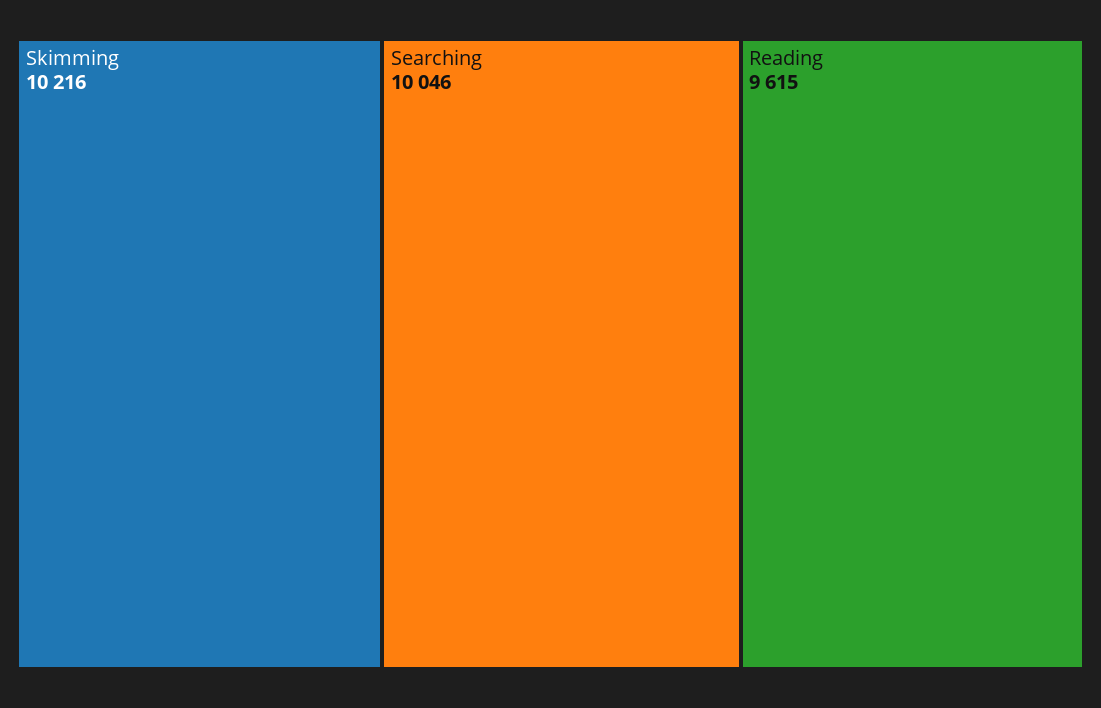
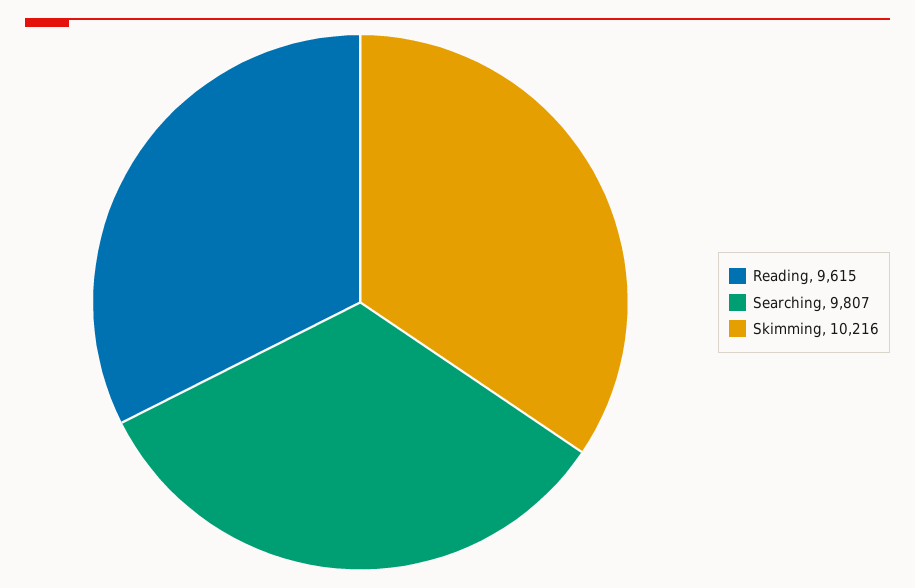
  {
    "Skimming": 10216,
-   "Searching": 10046,
+   "Searching": 9807,
    "Reading": 9615
  }

